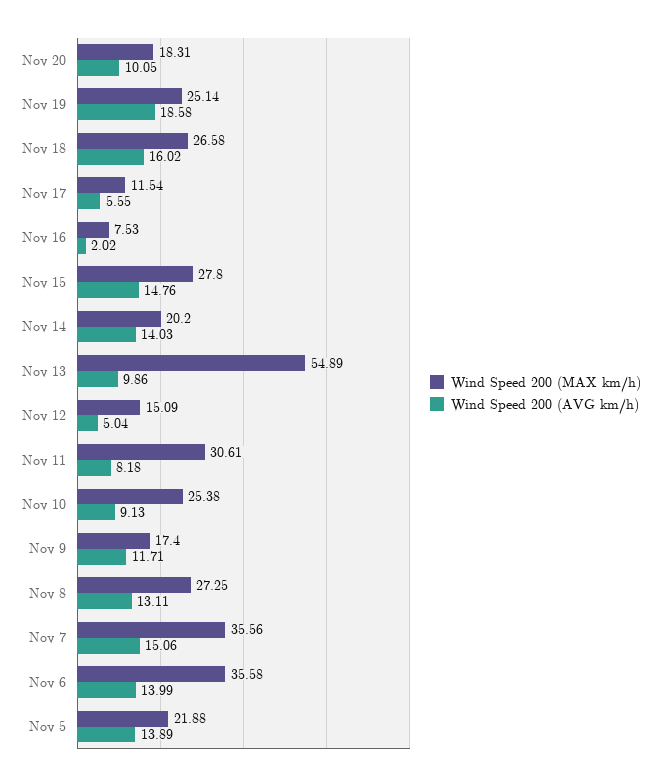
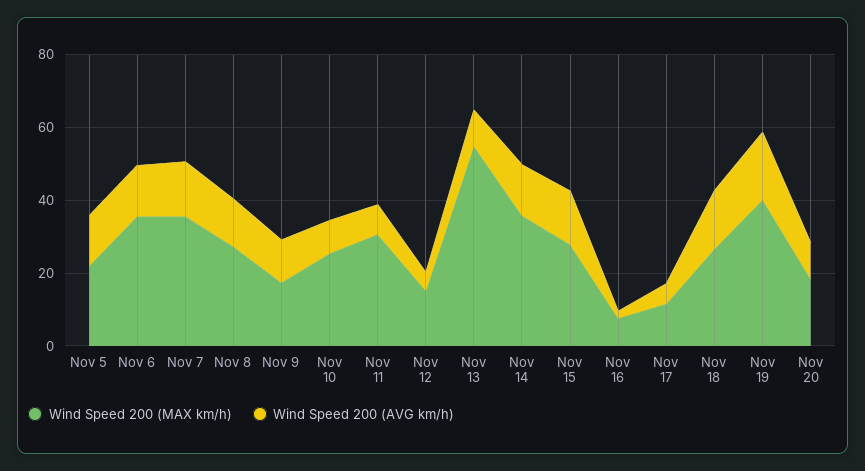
  {
    "Wind Speed 200 (MAX km/h)": {
      "Nov 20": 18.31,
-     "Nov 19": 25.14,
+     "Nov 19": 40,
      "Nov 18": 26.58,
      "Nov 17": 11.54,
      "Nov 16": 7.53,
      "Nov 15": 27.8,
-     "Nov 14": 20.2,
+     "Nov 14": 35,
      "Nov 13": 54.89,
      "Nov 12": 15.09,
      "Nov 11": 30.61,
      "Nov 10": 25.38,
      "Nov 9": 17.4,
      "Nov 8": 27.25,
      "Nov 7": 35.56,
      "Nov 6": 35.58,
      "Nov 5": 21.88
    },
    "Wind Speed 200 (AVG km/h)": {
      "Nov 20": 10.05,
      "Nov 19": 18.58,
      "Nov 18": 16.02,
      "Nov 17": 5.55,
      "Nov 16": 2.02,
      "Nov 15": 14.76,
      "Nov 14": 14.03,
      "Nov 13": 9.86,
      "Nov 12": 5.04,
      "Nov 11": 8.18,
      "Nov 10": 9.13,
      "Nov 9": 11.71,
      "Nov 8": 13.11,
      "Nov 7": 15.06,
      "Nov 6": 13.99,
      "Nov 5": 13.89
    }
  }

